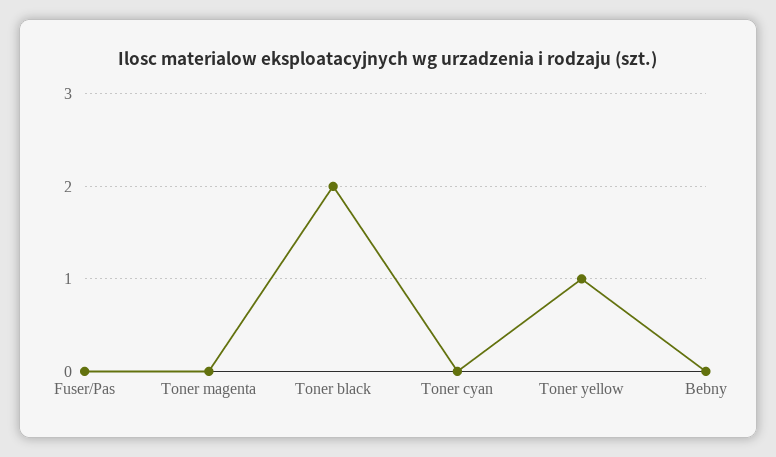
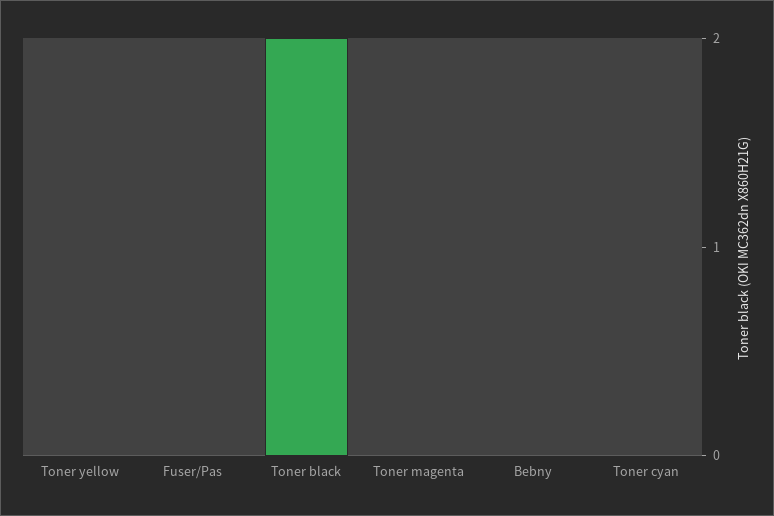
  {
    "Fuser/Pas": 0,
    "Toner magenta": 0,
    "Toner black": 2,
    "Toner cyan": 0,
-   "Toner yellow": 1,
+   "Toner yellow": 0,
    "Bebny": 0
  }

